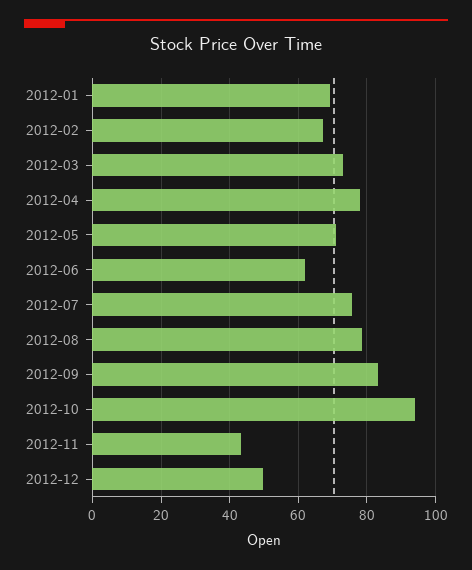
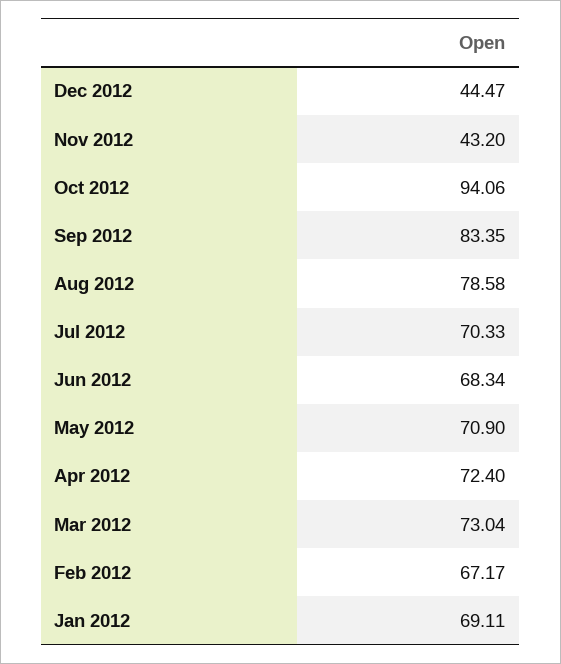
  {
    "2012-01": 69.11,
    "2012-02": 67.17,
    "2012-03": 73.04,
-   "2012-04": 78,
+   "2012-04": 72.4,
    "2012-05": 70.9,
-   "2012-06": 62,
+   "2012-06": 68.34,
-   "2012-07": 76,
+   "2012-07": 70.33,
    "2012-08": 78.58,
    "2012-09": 83.35,
    "2012-10": 94.06,
    "2012-11": 43.2,
-   "2012-12": 50
+   "2012-12": 44.47
  }

